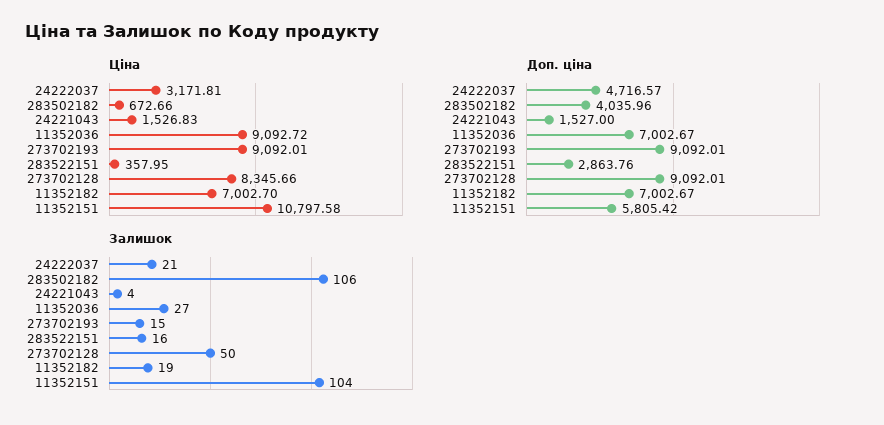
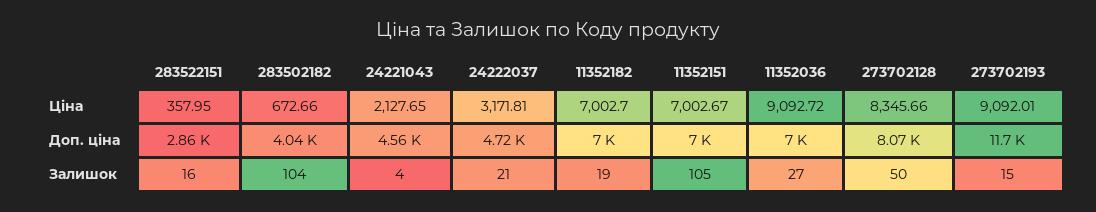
  {
    "Ціна": {
      "24222037": 3171.81,
      "283502182": 672.66,
-     "24221043": 1526.83,
+     "24221043": 2127.65,
      "11352036": 9092.72,
      "273702193": 9092.01,
      "283522151": 357.95,
      "273702128": 8345.66,
      "11352182": 7002.7,
-     "11352151": 10797.58
+     "11352151": 7002.67
    },
    "Доп. ціна": {
      "24222037": 4716.57,
      "283502182": 4035.96,
-     "24221043": 1527,
+     "24221043": 4560,
      "11352036": 7002.67,
-     "273702193": 9092.01,
+     "273702193": 11700,
      "283522151": 2863.76,
-     "273702128": 9092.01,
+     "273702128": 8070,
      "11352182": 7002.67,
-     "11352151": 5805.42
+     "11352151": 7000
    },
    "Залишок": {
      "24222037": 21,
-     "283502182": 106,
+     "283502182": 104,
      "24221043": 4,
      "11352036": 27,
      "273702193": 15,
      "283522151": 16,
      "273702128": 50,
      "11352182": 19,
-     "11352151": 104
+     "11352151": 105
    }
  }

